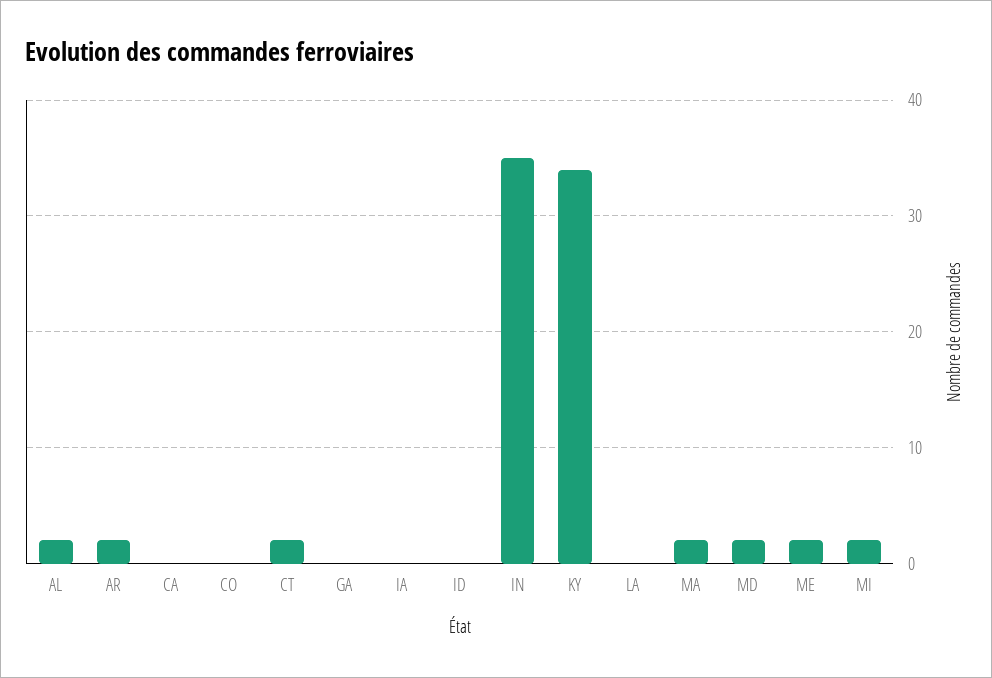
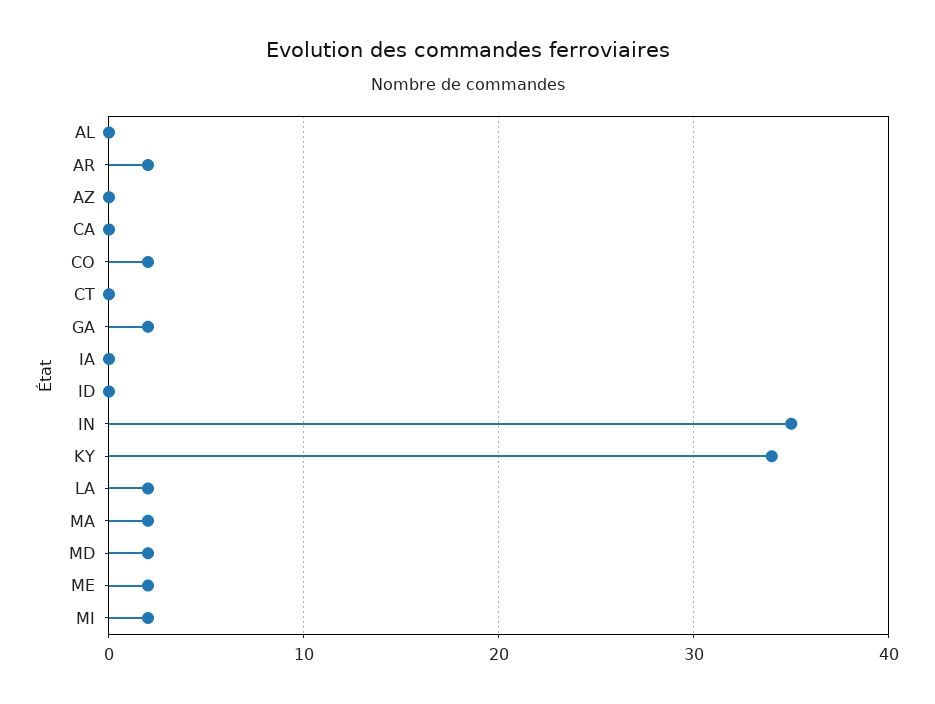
  {
-   "AL": 2,
+   "AL": 0,
    "AR": 2,
    "CA": 0,
-   "CO": 0,
+   "CO": 2,
-   "CT": 2,
+   "CT": 0,
-   "GA": 0,
+   "GA": 2,
    "IA": 0,
    "ID": 0,
    "IN": 35,
    "KY": 34,
-   "LA": 0,
+   "LA": 2,
    "MA": 2,
    "MD": 2,
    "ME": 2,
-   "MI": 2
+   "MI": 2,
+   "AZ": 0
  }

